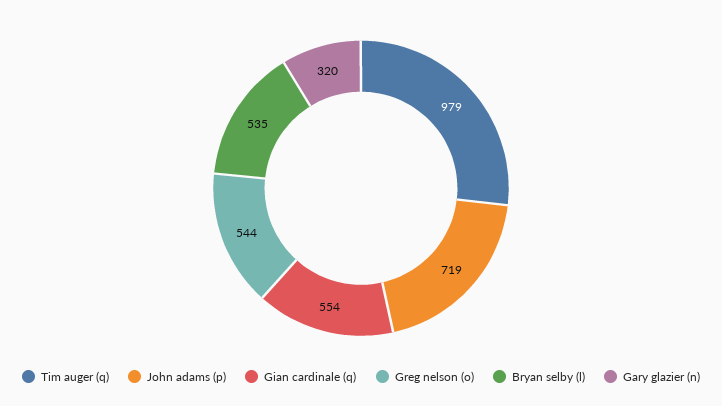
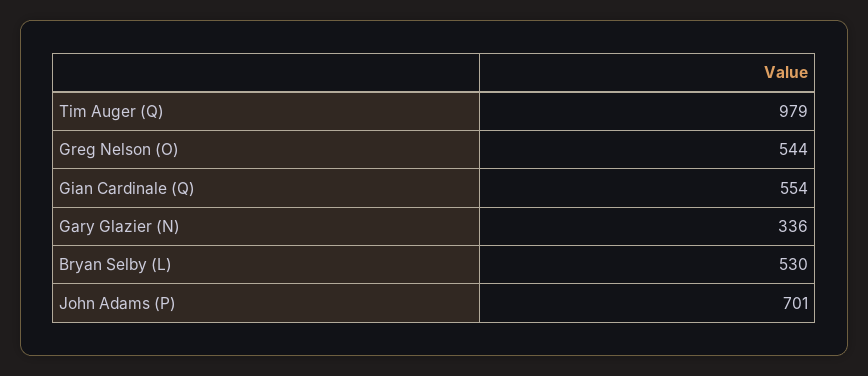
  {
    "Tim auger (q)": 979,
-   "John adams (p)": 719,
+   "John adams (p)": 701,
    "Gian cardinale (q)": 554,
    "Greg nelson (o)": 544,
-   "Bryan selby (l)": 535,
+   "Bryan selby (l)": 530,
-   "Gary glazier (n)": 320
+   "Gary glazier (n)": 336
  }

